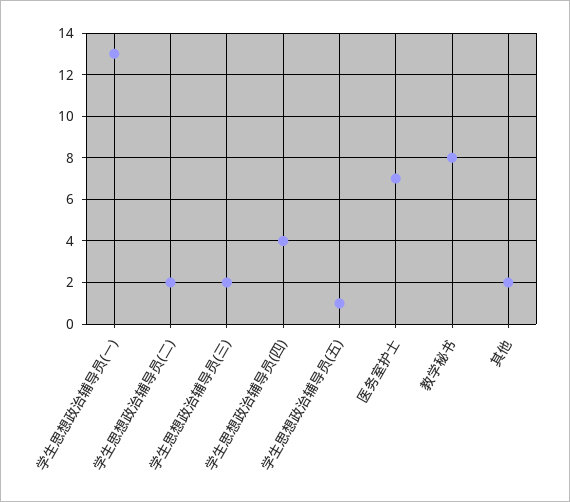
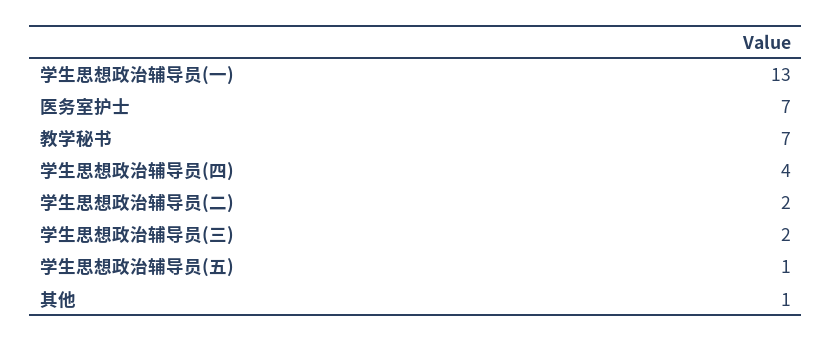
  {
    "学生思想政治辅导员(一)": 13,
    "学生思想政治辅导员(二)": 2,
    "学生思想政治辅导员(三)": 2,
    "学生思想政治辅导员(四)": 4,
    "学生思想政治辅导员(五)": 1,
    "医务室护士": 7,
-   "教学秘书": 8,
+   "教学秘书": 7,
-   "其他": 2
+   "其他": 1
  }

